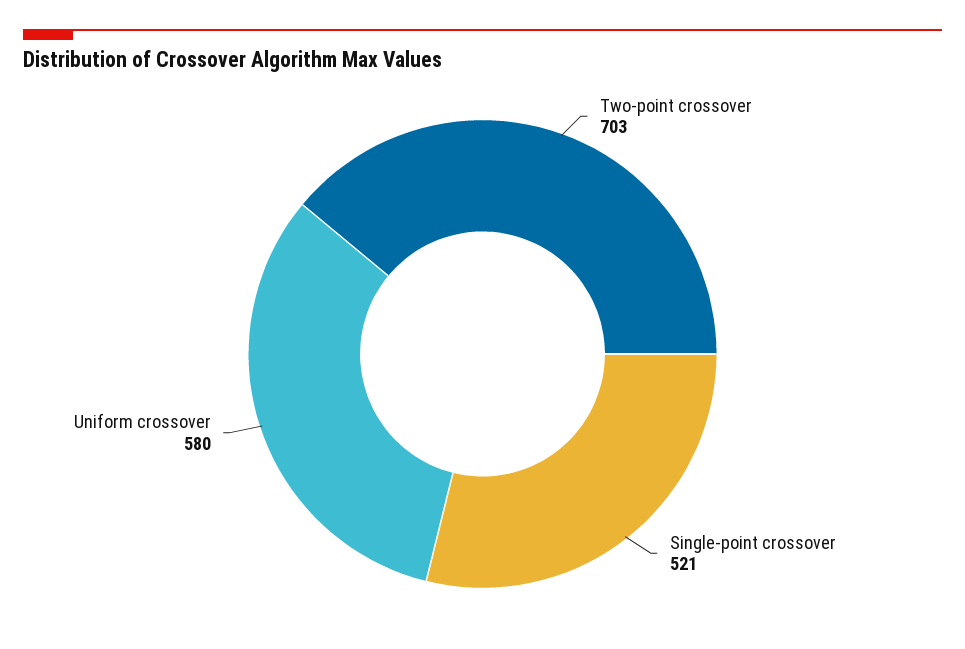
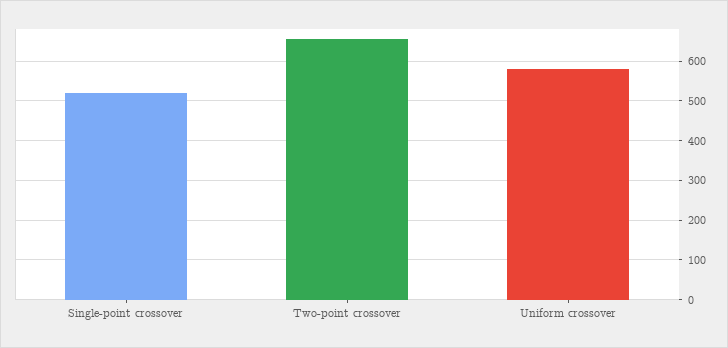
  {
-   "Two-point crossover": 703,
+   "Two-point crossover": 660,
    "Single-point crossover": 521,
    "Uniform crossover": 580
  }

